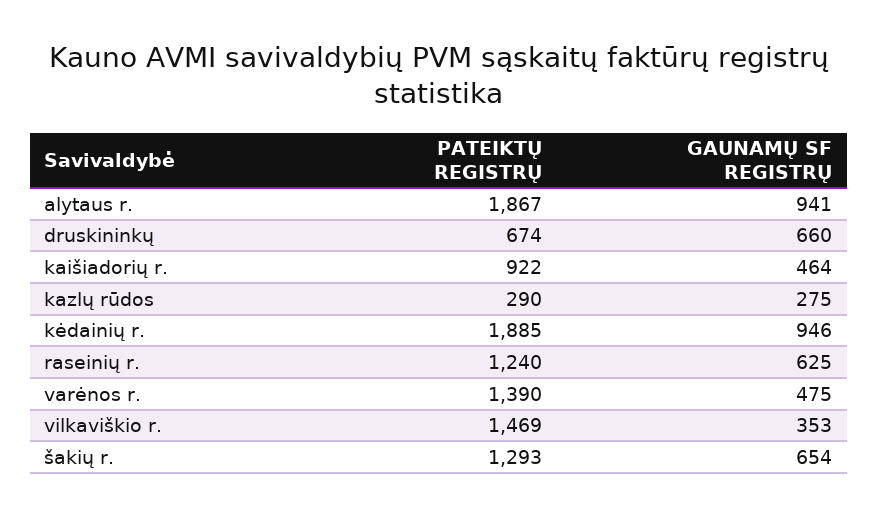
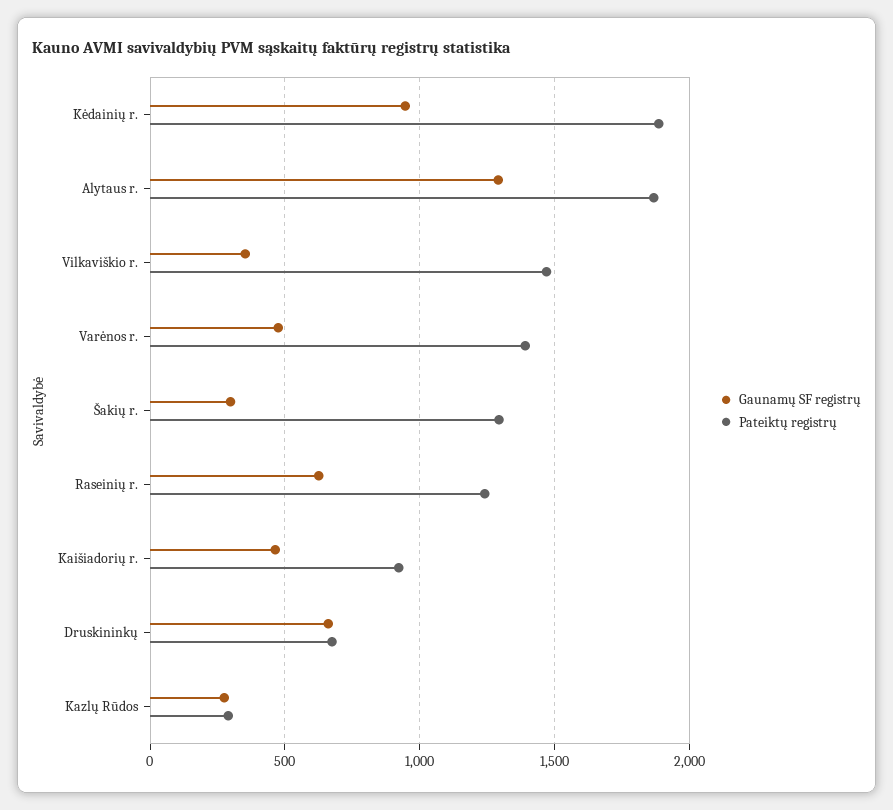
  {
    "PATEIKTŲ REGISTRŲ": {
      "alytaus r.": 1867,
      "druskininkų": 674,
      "kaišiadorių r.": 922,
      "kazlų rūdos": 290,
      "kėdainių r.": 1885,
      "raseinių r.": 1240,
      "varėnos r.": 1390,
      "vilkaviškio r.": 1469,
      "šakių r.": 1293
    },
    "GAUNAMŲ SF REGISTRŲ": {
-     "alytaus r.": 941,
+     "alytaus r.": 1300,
      "druskininkų": 660,
      "kaišiadorių r.": 464,
      "kazlų rūdos": 275,
      "kėdainių r.": 946,
      "raseinių r.": 625,
      "varėnos r.": 475,
      "vilkaviškio r.": 353,
-     "šakių r.": 654
+     "šakių r.": 300
    }
  }

